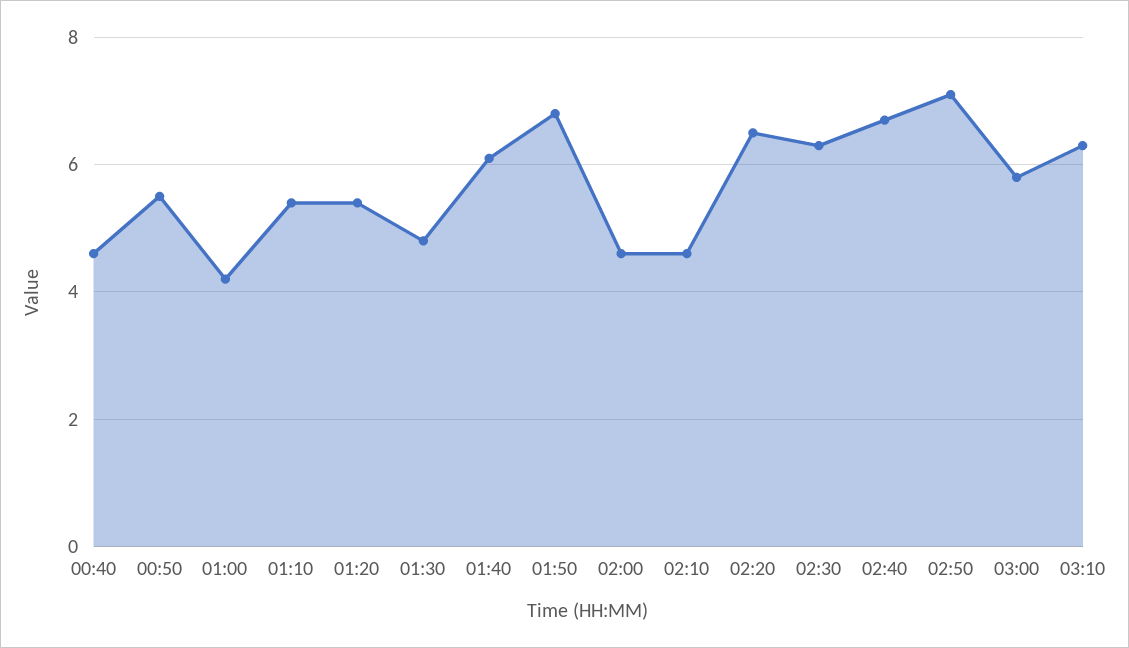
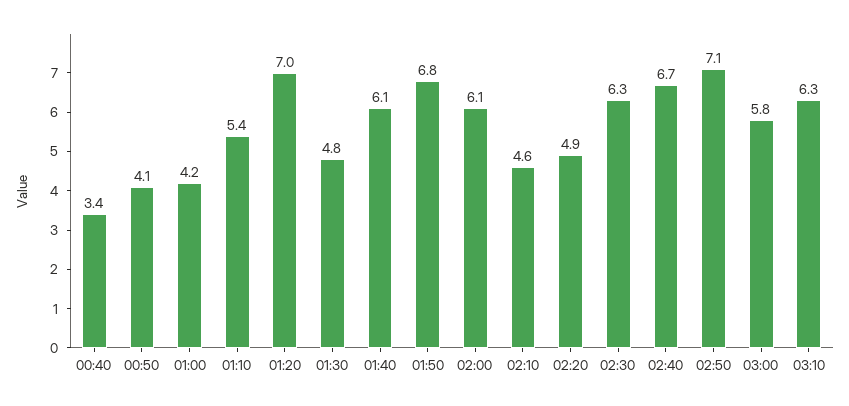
  {
-   "00:40": 4.5,
+   "00:40": 3.4,
-   "00:50": 5.5,
+   "00:50": 4.1,
    "01:00": 4.2,
    "01:10": 5.4,
-   "01:20": 5.5,
+   "01:20": 7,
    "01:30": 4.8,
    "01:40": 6.1,
    "01:50": 6.8,
-   "02:00": 4.5,
+   "02:00": 6.1,
    "02:10": 4.6,
-   "02:20": 6.5,
+   "02:20": 4.9,
    "02:30": 6.3,
    "02:40": 6.7,
    "02:50": 7.1,
    "03:00": 5.8,
    "03:10": 6.3
  }

